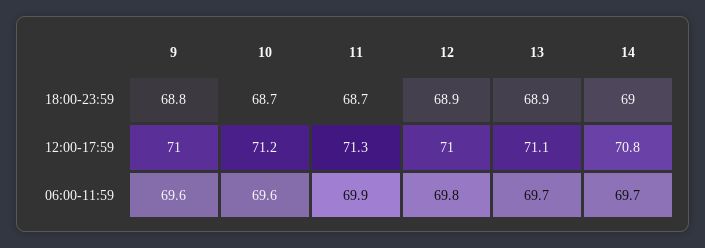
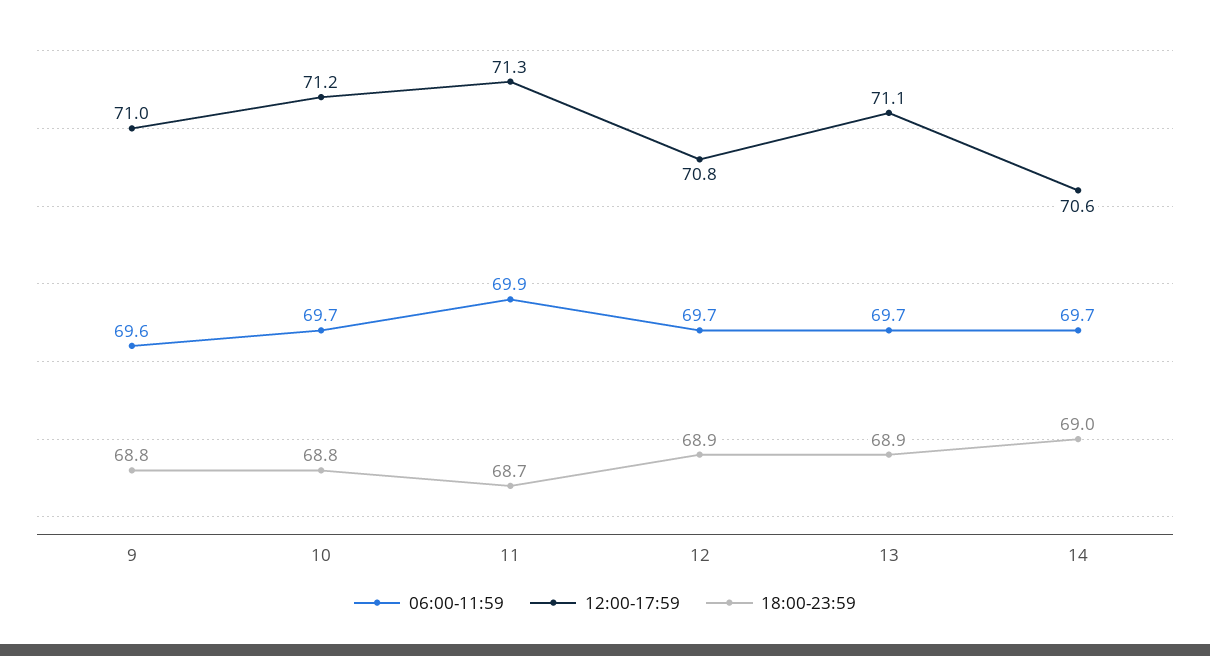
  {
    "18:00-23:59": {
      "9": 68.8,
-     "10": 68.7,
+     "10": 68.8,
      "11": 68.7,
      "12": 68.9,
      "13": 68.9,
      "14": 69
    },
    "12:00-17:59": {
      "9": 71,
      "10": 71.2,
      "11": 71.3,
-     "12": 71,
+     "12": 70.8,
      "13": 71.1,
-     "14": 70.8
+     "14": 70.6
    },
    "06:00-11:59": {
      "9": 69.6,
-     "10": 69.6,
+     "10": 69.7,
      "11": 69.9,
-     "12": 69.8,
+     "12": 69.7,
      "13": 69.7,
      "14": 69.7
    }
  }

